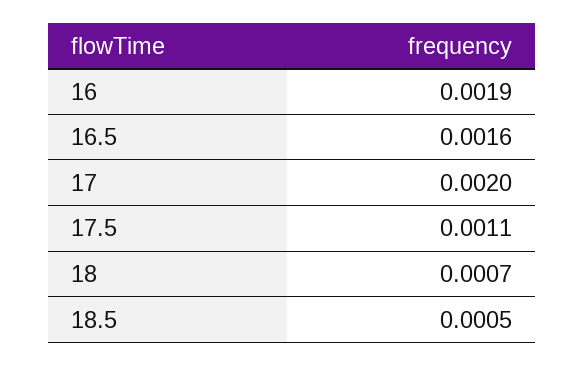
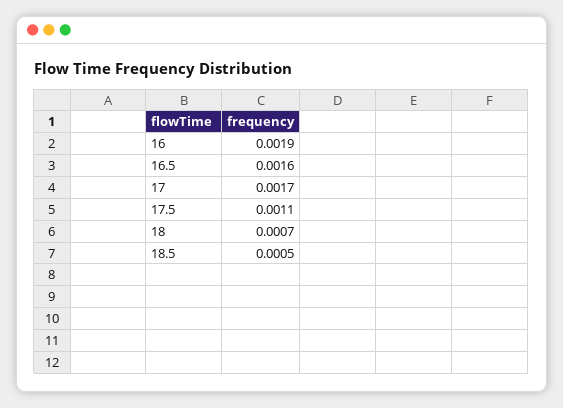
  {
    "16": 0.0019,
    "16.5": 0.0016,
-   "17": 0.002,
+   "17": 0.0017,
    "17.5": 0.0011,
    "18": 0.0007,
    "18.5": 0.0005
  }

